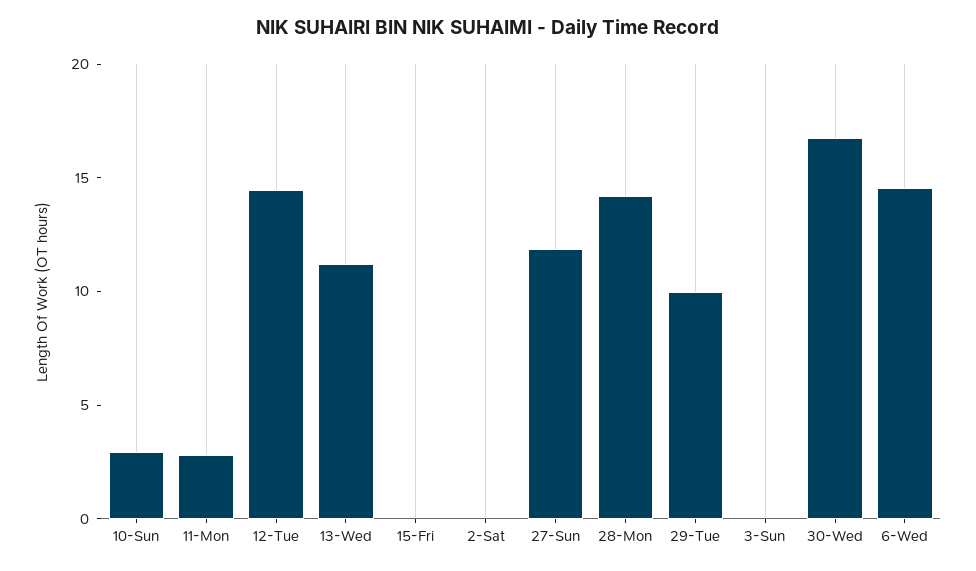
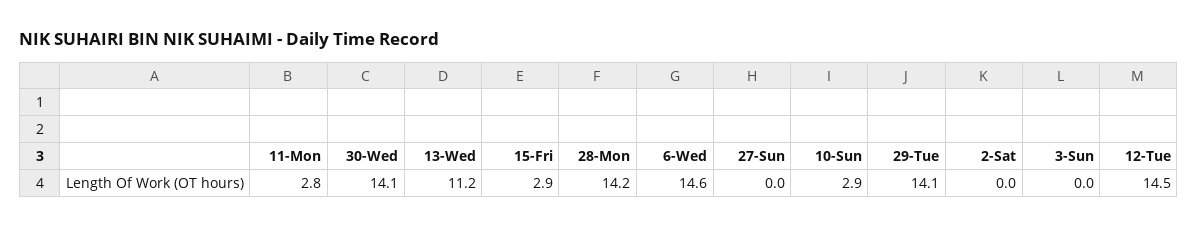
  {
    "10-Sun": 2.9,
    "11-Mon": 2.8,
    "12-Tue": 14.5,
    "13-Wed": 11.2,
-   "15-Fri": 0,
+   "15-Fri": 2.9,
    "2-Sat": 0,
-   "27-Sun": 12,
+   "27-Sun": 0,
    "28-Mon": 14.2,
-   "29-Tue": 10,
+   "29-Tue": 14.1,
    "3-Sun": 0,
-   "30-Wed": 17,
+   "30-Wed": 14.1,
    "6-Wed": 14.6
  }

